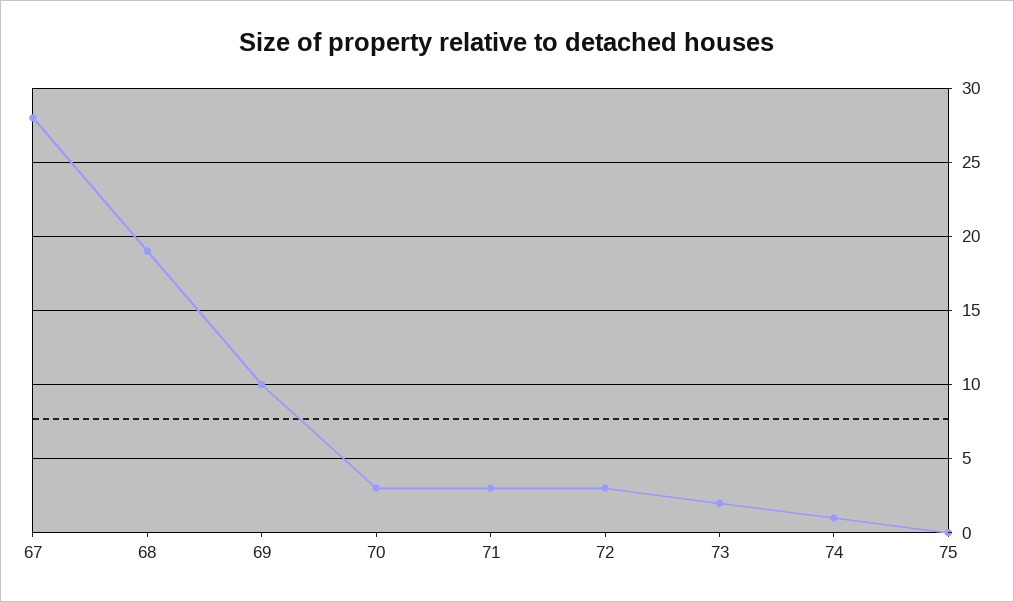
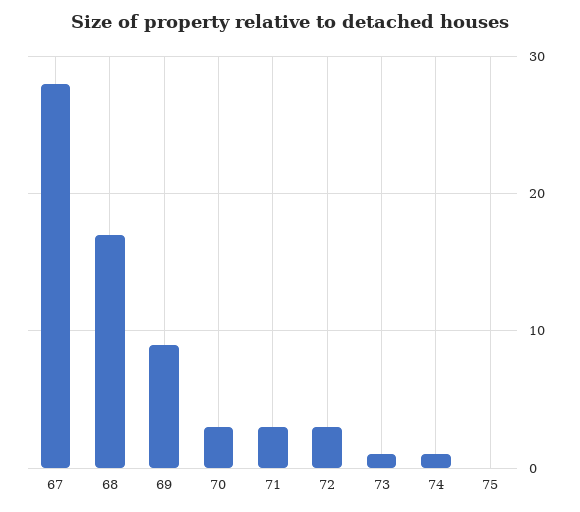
  {
    "67": 28,
-   "68": 19,
+   "68": 17,
-   "69": 10,
+   "69": 9,
    "70": 3,
    "71": 3,
    "72": 3,
-   "73": 2,
+   "73": 1,
    "74": 1,
    "75": 0
  }

